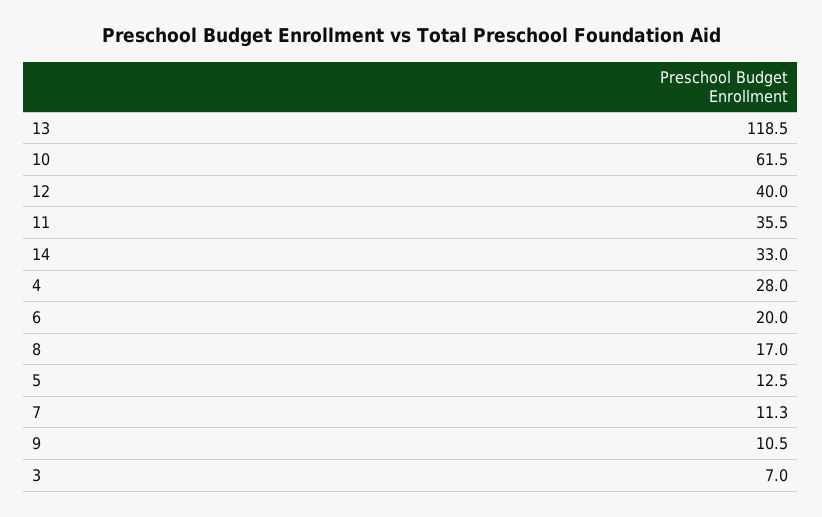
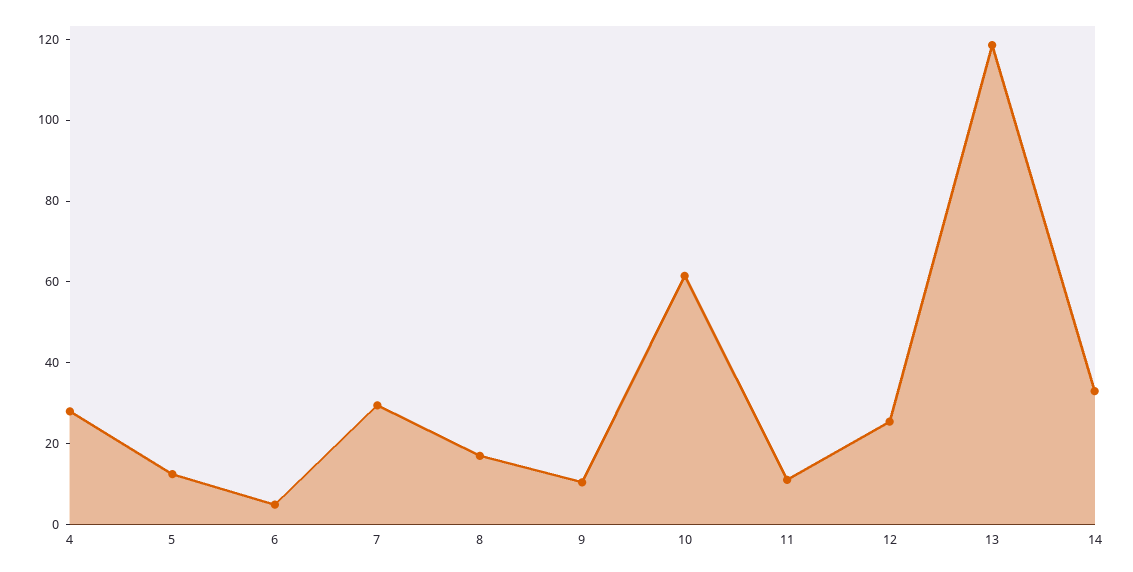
  {
    "13": 118.5,
    "10": 61.5,
-   "12": 40,
+   "12": 25,
-   "11": 35.5,
+   "11": 10,
    "14": 33,
    "4": 28,
-   "6": 20,
+   "6": 5,
    "8": 17,
    "5": 12.5,
-   "7": 11.3,
+   "7": 30,
-   "9": 10.5,
+   "9": 10.5
-   "3": 7
  }

